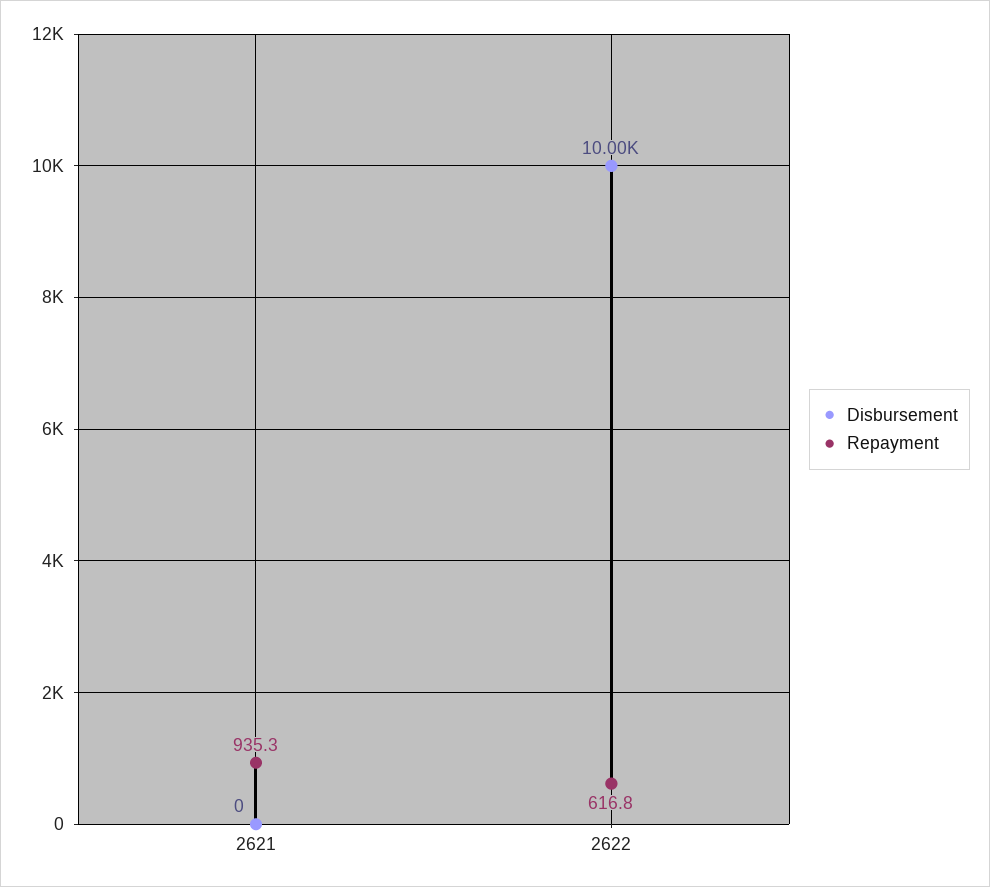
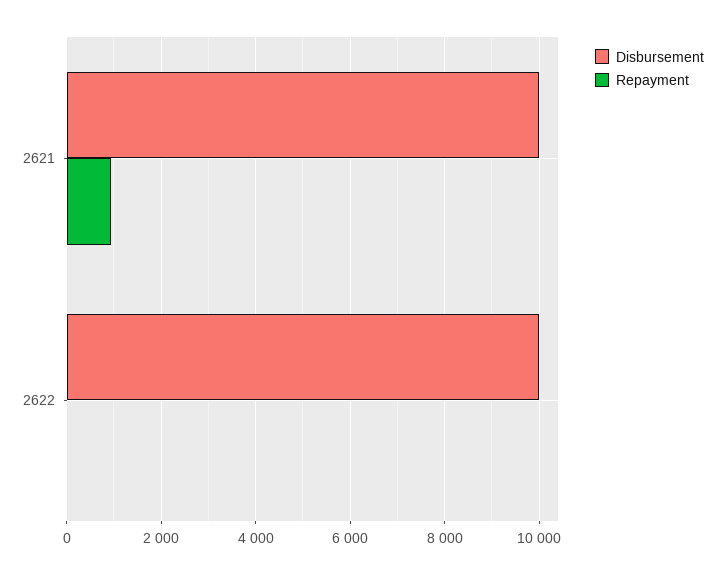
  {
    "Disbursement": {
-     "2621": 0,
+     "2621": 10000,
      "2622": 10000
    },
    "Repayment": {
      "2621": 935.3,
-     "2622": 616.8
+     "2622": 0
    }
  }

